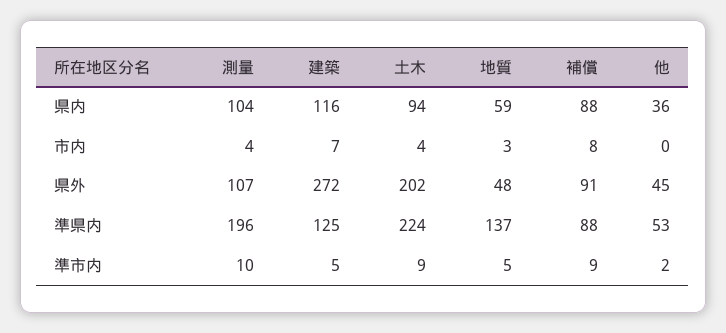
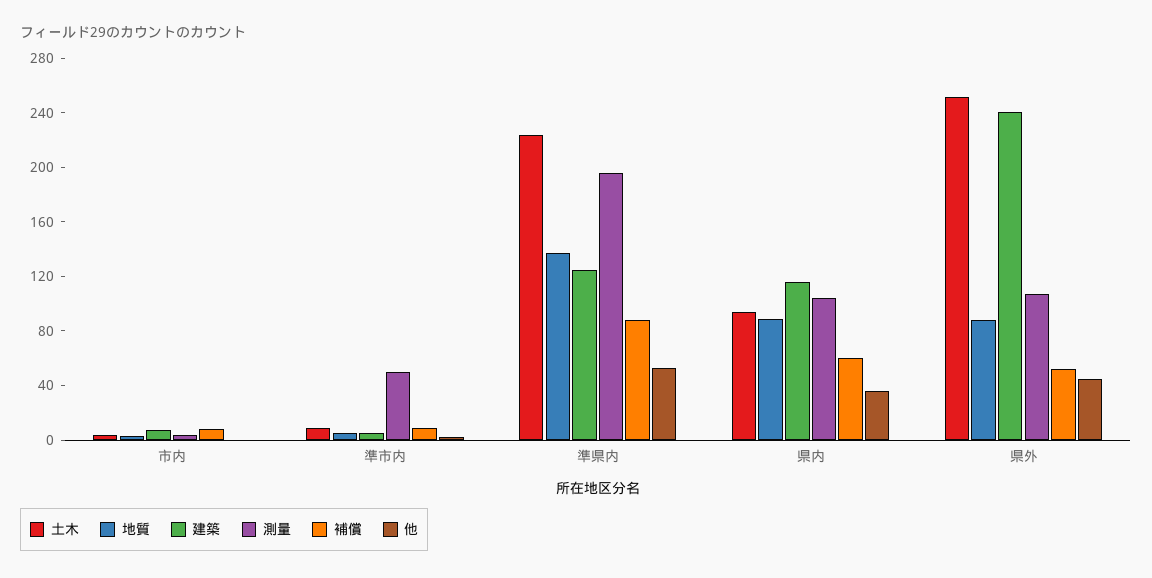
  {
    "測量": {
      "県内": 104,
      "市内": 4,
      "県外": 107,
      "準県内": 196,
-     "準市内": 10
+     "準市内": 50
    },
    "建築": {
      "県内": 116,
      "市内": 7,
-     "県外": 272,
+     "県外": 240,
      "準県内": 125,
      "準市内": 5
    },
    "土木": {
      "県内": 94,
      "市内": 4,
-     "県外": 202,
+     "県外": 250,
      "準県内": 224,
      "準市内": 9
    },
    "地質": {
-     "県内": 59,
+     "県内": 90,
      "市内": 3,
-     "県外": 48,
+     "県外": 90,
      "準県内": 137,
      "準市内": 5
    },
    "補償": {
-     "県内": 88,
+     "県内": 60,
      "市内": 8,
-     "県外": 91,
+     "県外": 50,
      "準県内": 88,
      "準市内": 9
    },
    "他": {
      "県内": 36,
      "市内": 0,
      "県外": 45,
      "準県内": 53,
      "準市内": 2
    }
  }

